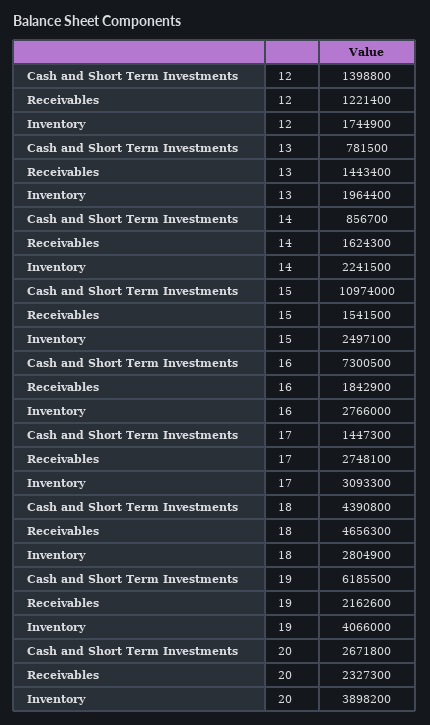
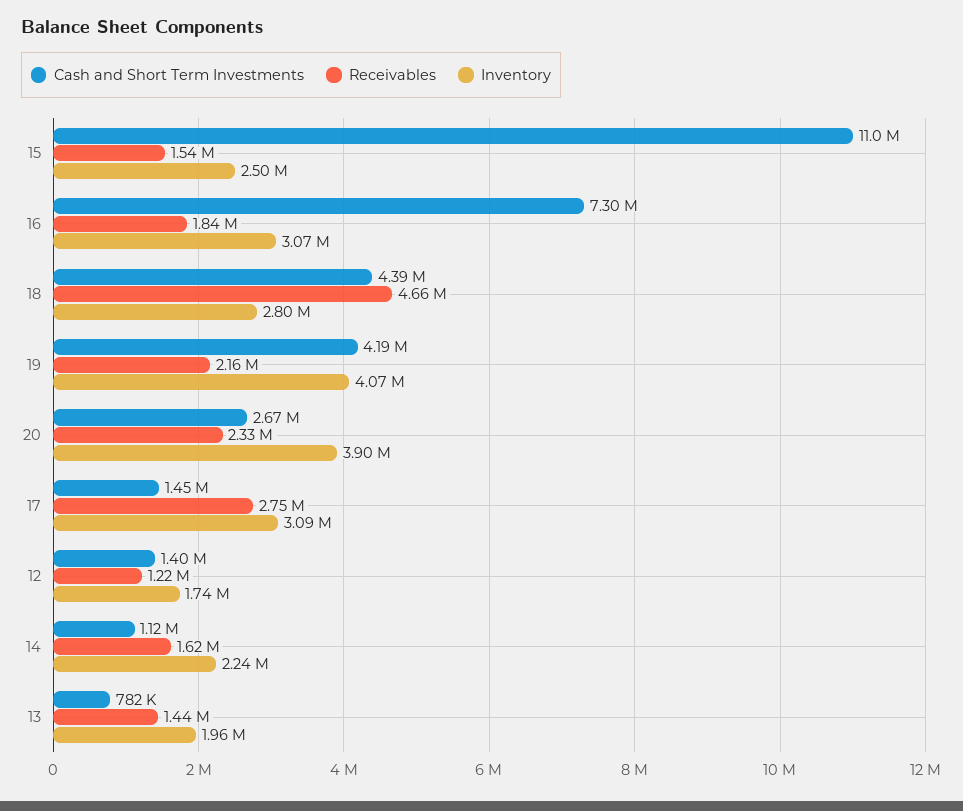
  {
    "Cash and Short Term Investments": {
      "12": 1398800,
      "13": 781500,
-     "14": 856700,
+     "14": 1120000,
      "15": 10974000,
      "16": 7300500,
      "17": 1447300,
      "18": 4390800,
-     "19": 6185500,
+     "19": 4190000,
      "20": 2671800
    },
    "Receivables": {
      "12": 1221400,
      "13": 1443400,
      "14": 1624300,
      "15": 1541500,
      "16": 1842900,
      "17": 2748100,
      "18": 4656300,
      "19": 2162600,
      "20": 2327300
    },
    "Inventory": {
      "12": 1744900,
      "13": 1964400,
      "14": 2241500,
      "15": 2497100,
-     "16": 2766000,
+     "16": 3070000,
      "17": 3093300,
      "18": 2804900,
      "19": 4066000,
      "20": 3898200
    }
  }

